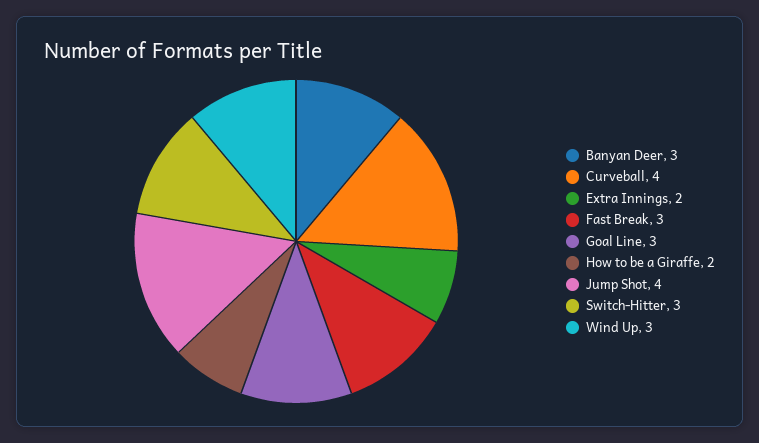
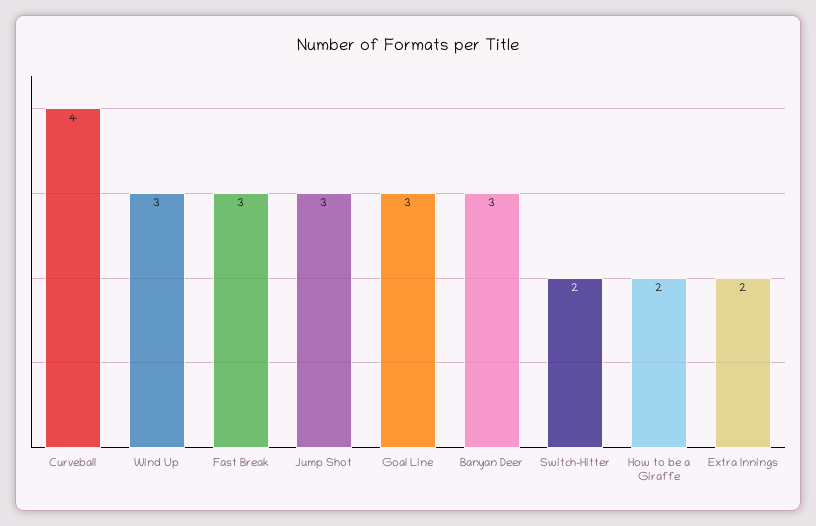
  {
    "Banyan Deer": 3,
    "Curveball": 4,
    "Extra Innings": 2,
    "Fast Break": 3,
    "Goal Line": 3,
    "How to be a Giraffe": 2,
-   "Jump Shot": 4,
+   "Jump Shot": 3,
-   "Switch-Hitter": 3,
+   "Switch-Hitter": 2,
    "Wind Up": 3
  }

